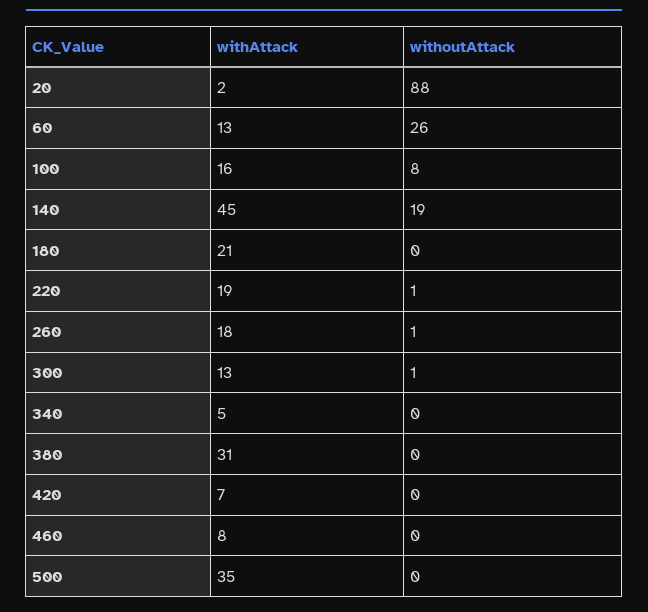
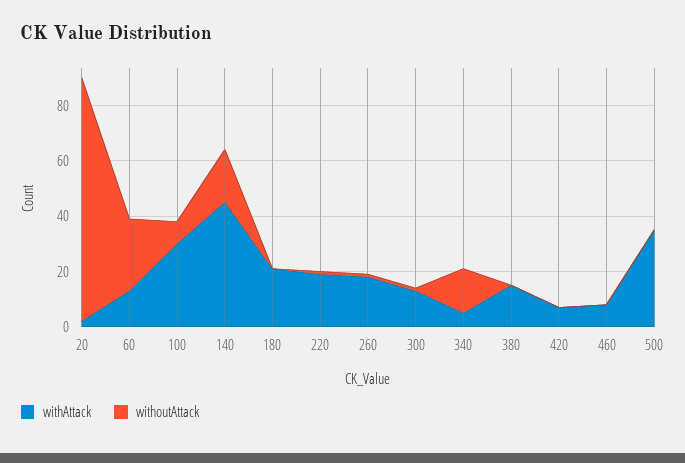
  {
    "withAttack": {
      "20": 2,
      "60": 13,
-     "100": 16,
+     "100": 30,
      "140": 45,
      "180": 21,
      "220": 19,
      "260": 18,
      "300": 13,
      "340": 5,
-     "380": 31,
+     "380": 15,
      "420": 7,
      "460": 8,
      "500": 35
    },
    "withoutAttack": {
      "20": 88,
      "60": 26,
      "100": 8,
      "140": 19,
      "180": 0,
      "220": 1,
      "260": 1,
      "300": 1,
-     "340": 0,
+     "340": 15,
      "380": 0,
      "420": 0,
      "460": 0,
      "500": 0
    }
  }

